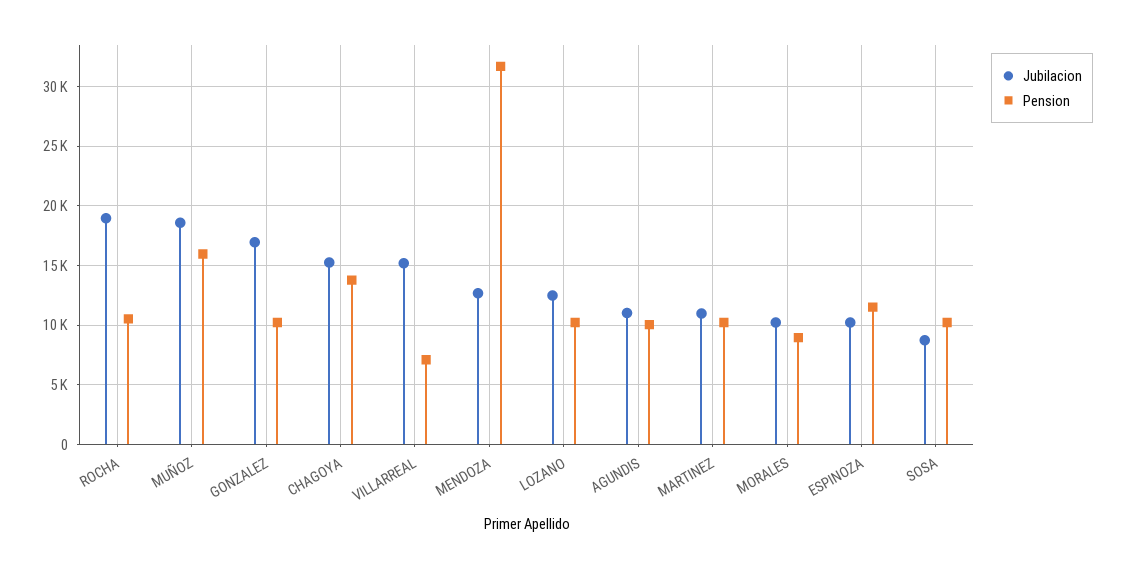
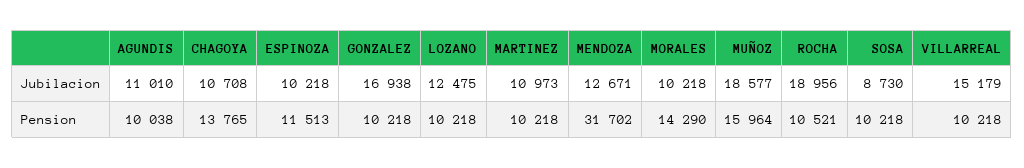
  {
    "Jubilacion": {
      "ROCHA": 18956,
      "MUÑOZ": 18577,
      "GONZALEZ": 16938,
-     "CHAGOYA": 15000,
+     "CHAGOYA": 10708,
      "VILLARREAL": 15179,
      "MENDOZA": 12671,
      "LOZANO": 12475,
      "AGUNDIS": 11010,
      "MARTINEZ": 10973,
      "MORALES": 10218,
      "ESPINOZA": 10218,
      "SOSA": 8730
    },
    "Pension": {
      "ROCHA": 10521,
      "MUÑOZ": 15964,
      "GONZALEZ": 10218,
      "CHAGOYA": 13765,
-     "VILLARREAL": 7000,
+     "VILLARREAL": 10218,
      "MENDOZA": 31702,
      "LOZANO": 10218,
      "AGUNDIS": 10038,
      "MARTINEZ": 10218,
-     "MORALES": 9000,
+     "MORALES": 14290,
      "ESPINOZA": 11513,
      "SOSA": 10218
    }
  }

